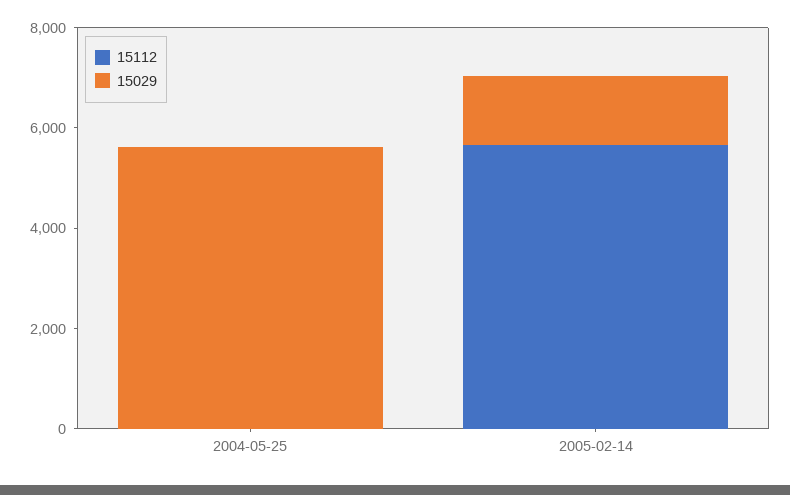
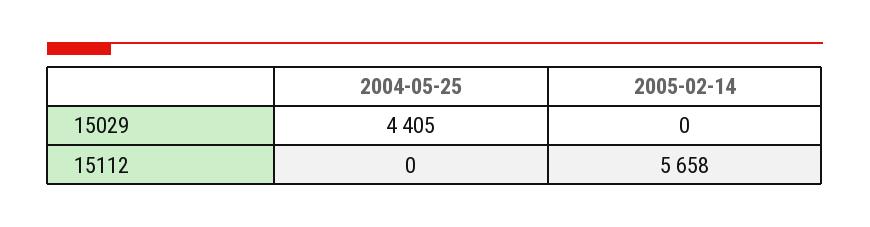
  {
    "15112": {
      "2004-05-25": 0,
      "2005-02-14": 5658
    },
    "15029": {
-     "2004-05-25": 5500,
+     "2004-05-25": 4405,
-     "2005-02-14": 1500
+     "2005-02-14": 0
    }
  }

